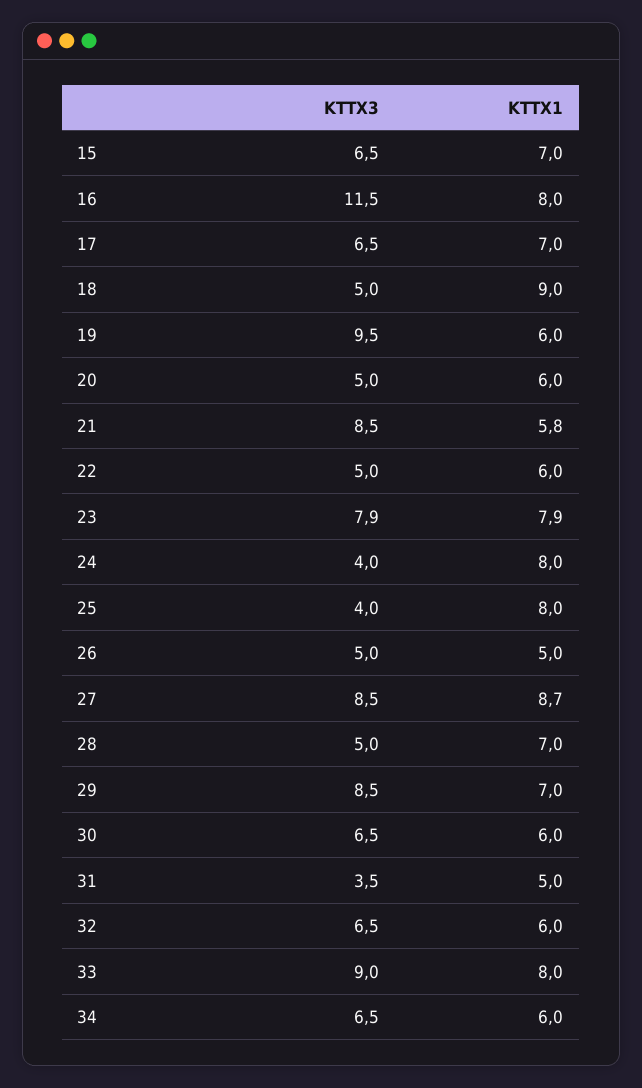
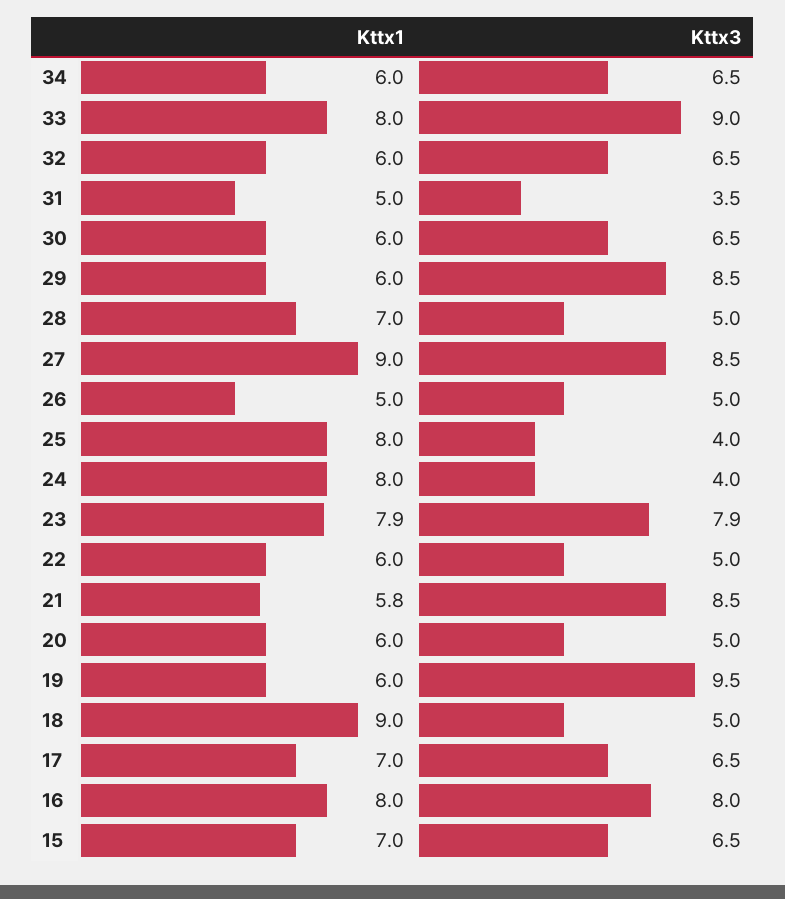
  {
    "KTTX3": {
      "15": 6.5,
-     "16": 11.5,
+     "16": 8,
      "17": 6.5,
      "18": 5,
      "19": 9.5,
      "20": 5,
      "21": 8.5,
      "22": 5,
      "23": 7.9,
      "24": 4,
      "25": 4,
      "26": 5,
      "27": 8.5,
      "28": 5,
      "29": 8.5,
      "30": 6.5,
      "31": 3.5,
      "32": 6.5,
      "33": 9,
      "34": 6.5
    },
    "KTTX1": {
      "15": 7,
      "16": 8,
      "17": 7,
      "18": 9,
      "19": 6,
      "20": 6,
      "21": 5.8,
      "22": 6,
      "23": 7.9,
      "24": 8,
      "25": 8,
      "26": 5,
-     "27": 8.7,
+     "27": 9,
      "28": 7,
-     "29": 7,
+     "29": 6,
      "30": 6,
      "31": 5,
      "32": 6,
      "33": 8,
      "34": 6
    }
  }

